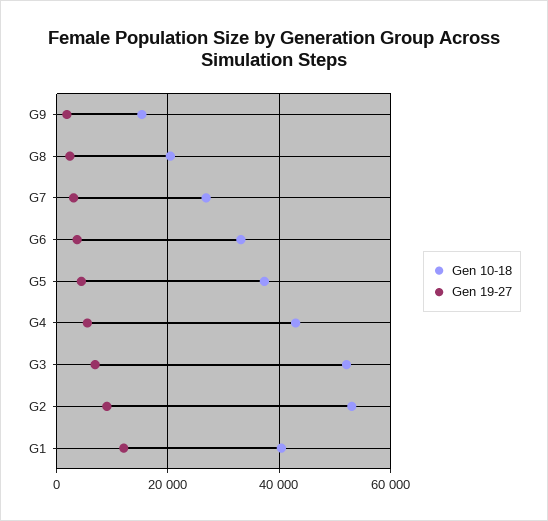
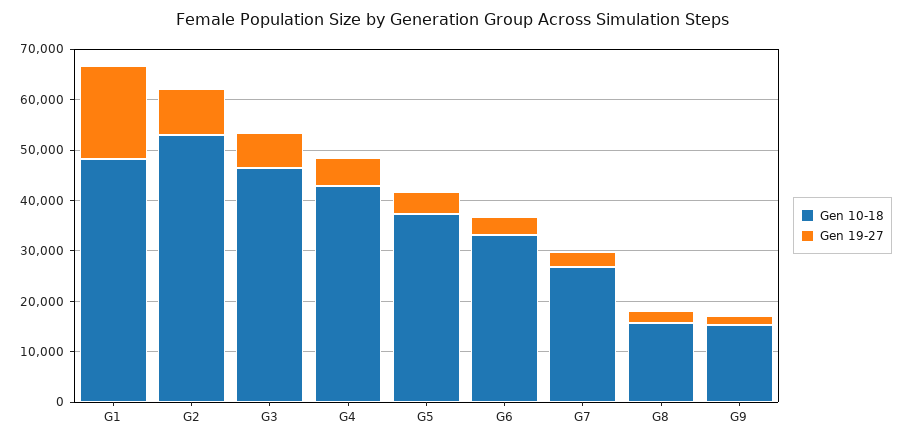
  {
    "Gen 10-18": {
      "G9": 16000,
-     "G8": 20000,
+     "G8": 16000,
      "G7": 26000,
      "G6": 34000,
      "G5": 38000,
      "G4": 42000,
-     "G3": 52000,
+     "G3": 46000,
      "G2": 54000,
-     "G1": 40000
+     "G1": 48000
    },
    "Gen 19-27": {
      "G9": 2000,
      "G8": 2000,
      "G7": 4000,
      "G6": 4000,
      "G5": 4000,
      "G4": 6000,
      "G3": 6000,
      "G2": 10000,
-     "G1": 12000
+     "G1": 18000
    }
  }

